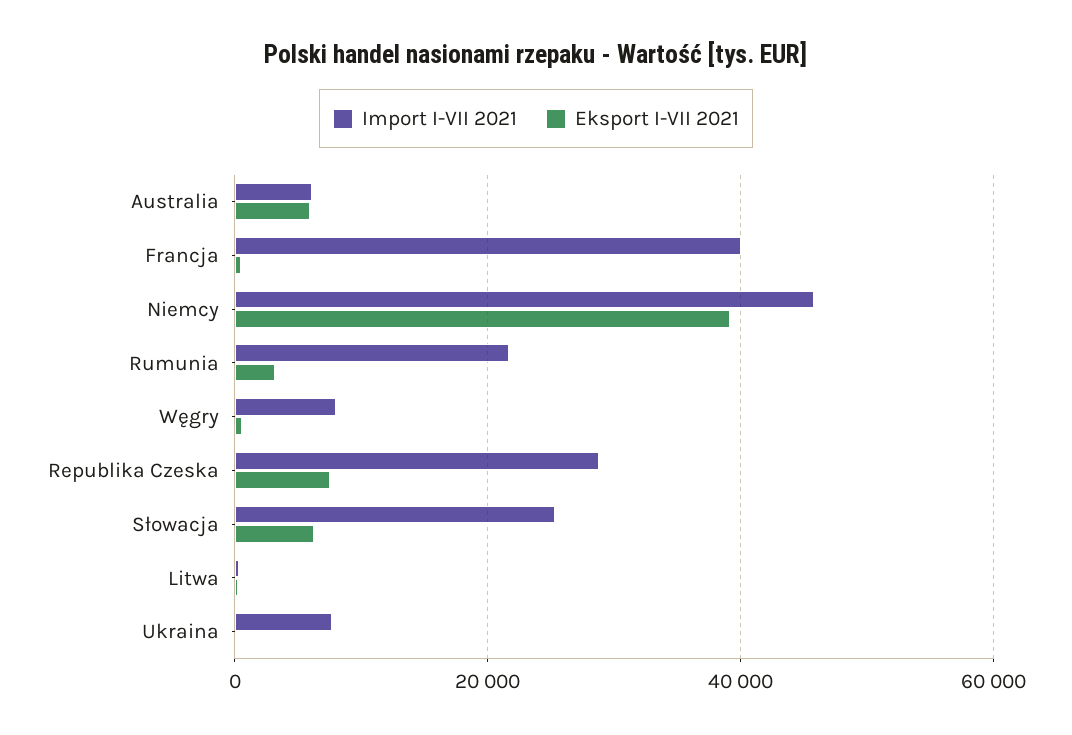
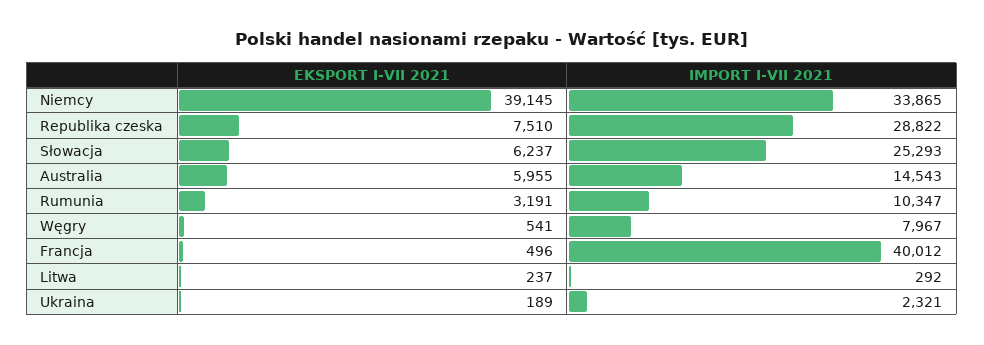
  {
    "Import I-VII 2021": {
-     "Australia": 6000,
+     "Australia": 14543,
      "Francja": 40012,
-     "Niemcy": 46000,
+     "Niemcy": 33865,
-     "Rumunia": 22000,
+     "Rumunia": 10347,
      "Węgry": 7967,
      "Republika Czeska": 28822,
      "Słowacja": 25293,
      "Litwa": 292,
-     "Ukraina": 8000
+     "Ukraina": 2321
    },
    "Eksport I-VII 2021": {
      "Australia": 5955,
      "Francja": 496,
      "Niemcy": 39145,
      "Rumunia": 3191,
      "Węgry": 541,
      "Republika Czeska": 7510,
      "Słowacja": 6237,
      "Litwa": 237,
      "Ukraina": 189
    }
  }

